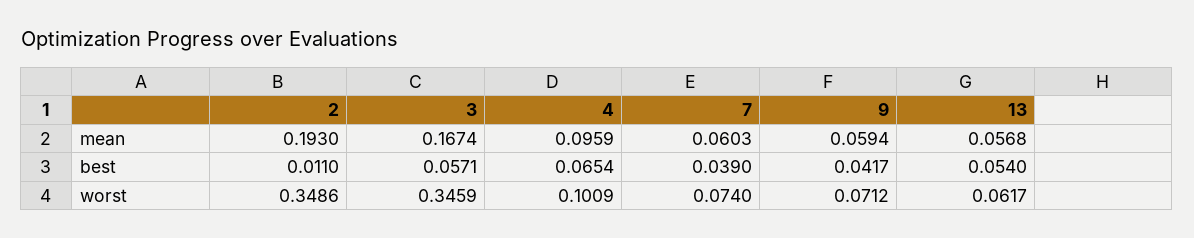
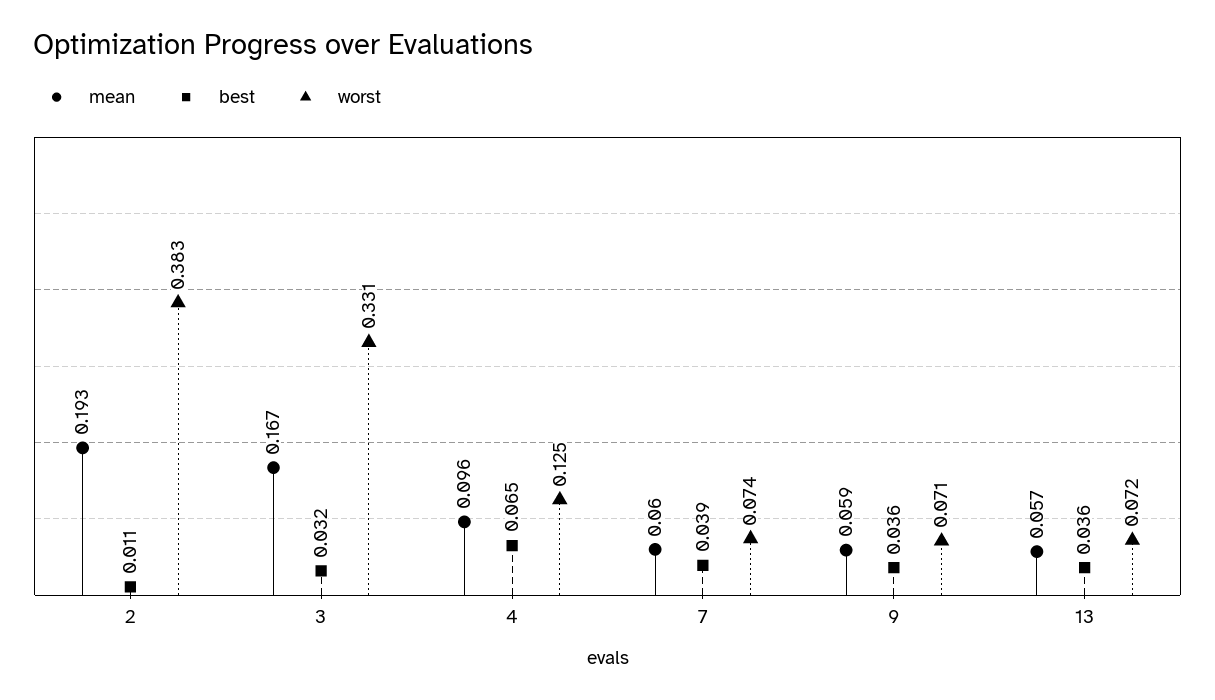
  {
    "mean": {
      "2": 0.193,
      "3": 0.1674,
      "4": 0.0959,
      "7": 0.0603,
      "9": 0.0594,
      "13": 0.0568
    },
    "best": {
      "2": 0.011,
-     "3": 0.0571,
+     "3": 0.032,
      "4": 0.0654,
      "7": 0.039,
-     "9": 0.0417,
+     "9": 0.036,
-     "13": 0.054
+     "13": 0.036
    },
    "worst": {
-     "2": 0.3486,
+     "2": 0.383,
-     "3": 0.3459,
+     "3": 0.331,
-     "4": 0.1009,
+     "4": 0.125,
      "7": 0.074,
      "9": 0.0712,
-     "13": 0.0617
+     "13": 0.072
    }
  }

